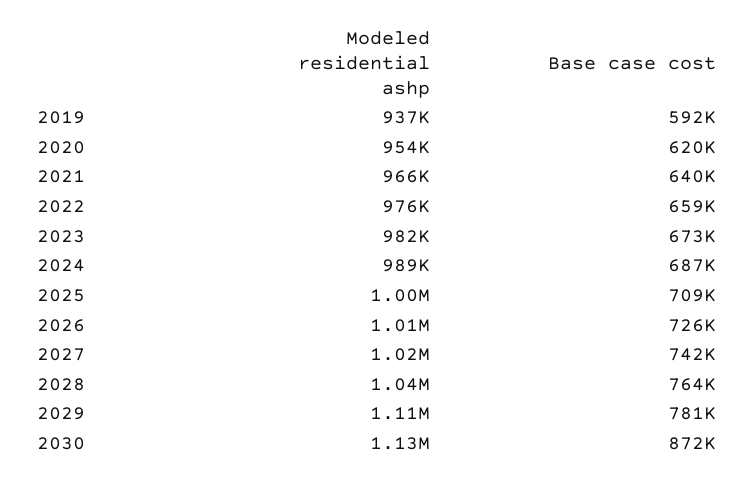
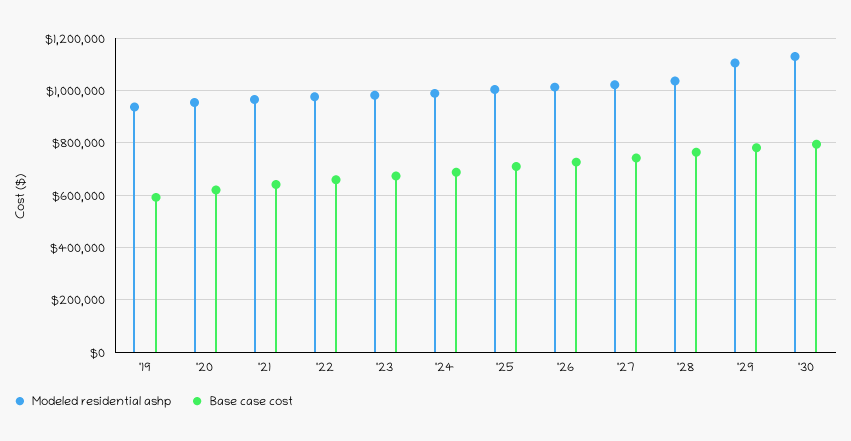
  {
    "Modeled residential ashp": {
      "2019": 937000,
      "2020": 954000,
      "2021": 966000,
      "2022": 976000,
      "2023": 982000,
      "2024": 989000,
      "2025": 1000000,
      "2026": 1010000,
      "2027": 1020000,
      "2028": 1040000,
      "2029": 1110000,
      "2030": 1130000
    },
    "Base case cost": {
      "2019": 592000,
      "2020": 620000,
      "2021": 640000,
      "2022": 659000,
      "2023": 673000,
      "2024": 687000,
      "2025": 709000,
      "2026": 726000,
      "2027": 742000,
      "2028": 764000,
      "2029": 781000,
-     "2030": 872000
+     "2030": 800000
    }
  }

